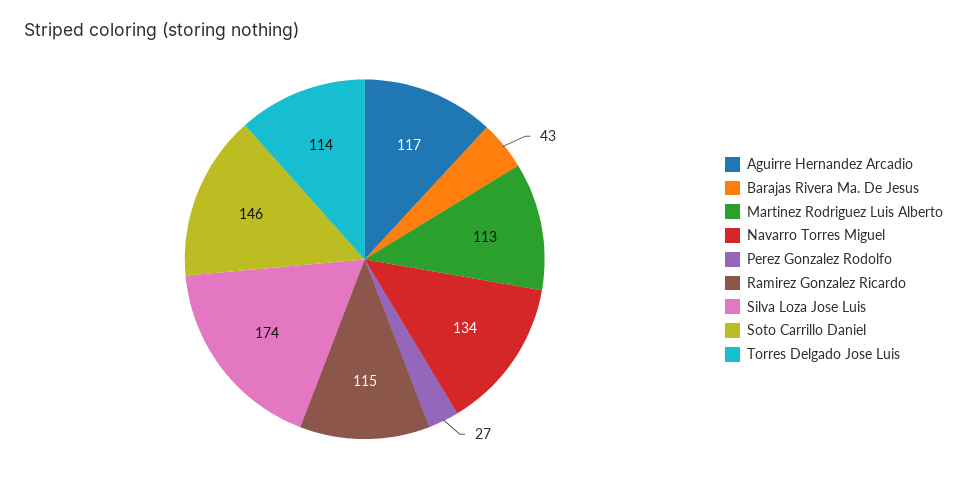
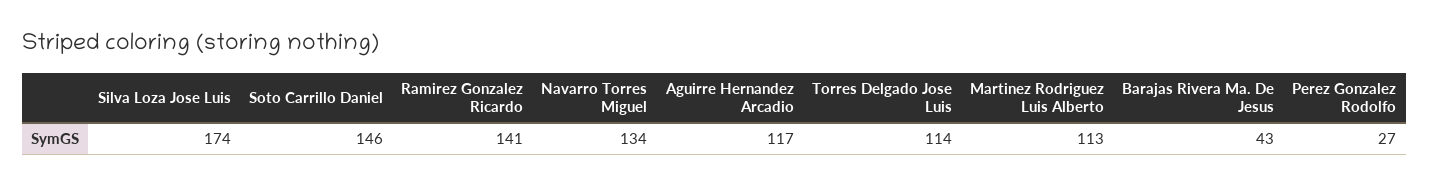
  {
    "Aguirre Hernandez Arcadio": 117,
    "Barajas Rivera Ma. De Jesus": 43,
    "Martinez Rodriguez Luis Alberto": 113,
    "Navarro Torres Miguel": 134,
    "Perez Gonzalez Rodolfo": 27,
-   "Ramirez Gonzalez Ricardo": 115,
+   "Ramirez Gonzalez Ricardo": 141,
    "Silva Loza Jose Luis": 174,
    "Soto Carrillo Daniel": 146,
    "Torres Delgado Jose Luis": 114
  }

